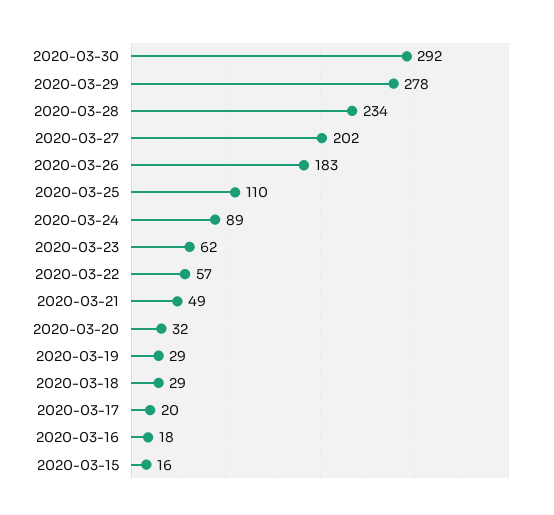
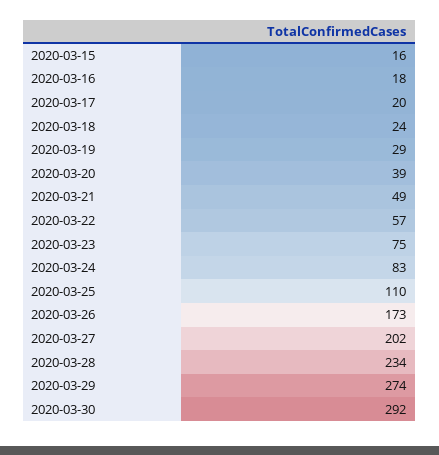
  {
    "2020-03-30": 292,
-   "2020-03-29": 278,
+   "2020-03-29": 274,
    "2020-03-28": 234,
    "2020-03-27": 202,
-   "2020-03-26": 183,
+   "2020-03-26": 173,
    "2020-03-25": 110,
-   "2020-03-24": 89,
+   "2020-03-24": 83,
-   "2020-03-23": 62,
+   "2020-03-23": 75,
    "2020-03-22": 57,
    "2020-03-21": 49,
-   "2020-03-20": 32,
+   "2020-03-20": 39,
    "2020-03-19": 29,
-   "2020-03-18": 29,
+   "2020-03-18": 24,
    "2020-03-17": 20,
    "2020-03-16": 18,
    "2020-03-15": 16
  }

